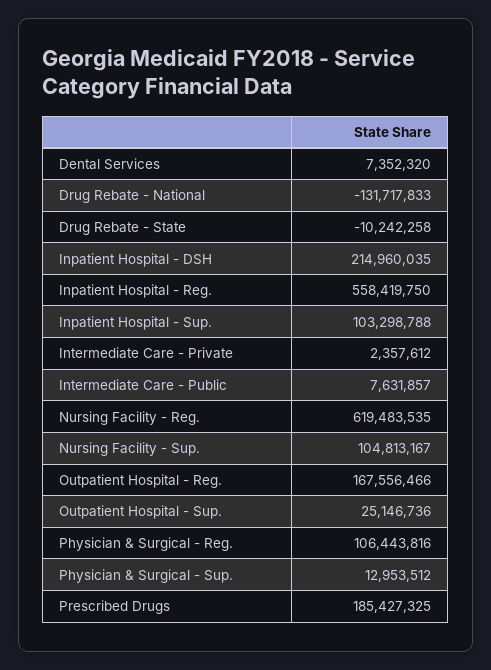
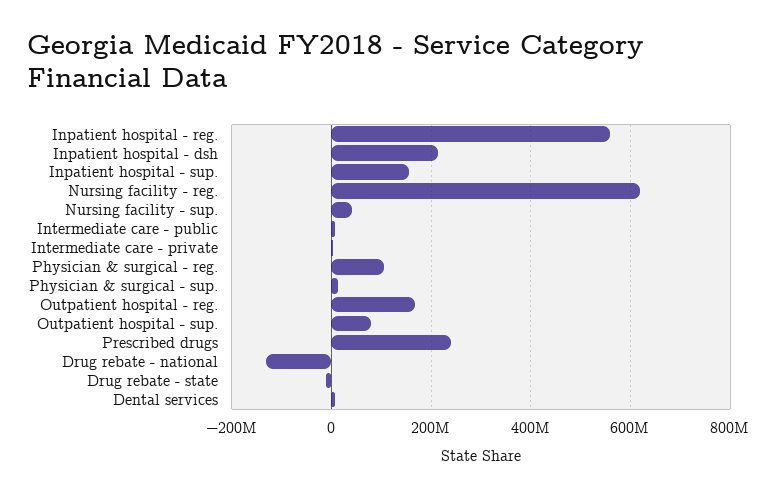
  {
    "Dental Services": 7352320,
    "Drug Rebate - National": -131717833,
    "Drug Rebate - State": -10242258,
    "Inpatient Hospital - DSH": 214960035,
    "Inpatient Hospital - Reg.": 558419750,
-   "Inpatient Hospital - Sup.": 103298788,
+   "Inpatient Hospital - Sup.": 160000000,
    "Intermediate Care - Private": 2357612,
    "Intermediate Care - Public": 7631857,
    "Nursing Facility - Reg.": 619483535,
-   "Nursing Facility - Sup.": 104813167,
+   "Nursing Facility - Sup.": 40000000,
    "Outpatient Hospital - Reg.": 167556466,
-   "Outpatient Hospital - Sup.": 25146736,
+   "Outpatient Hospital - Sup.": 80000000,
    "Physician & Surgical - Reg.": 106443816,
    "Physician & Surgical - Sup.": 12953512,
-   "Prescribed Drugs": 185427325
+   "Prescribed Drugs": 240000000
  }

